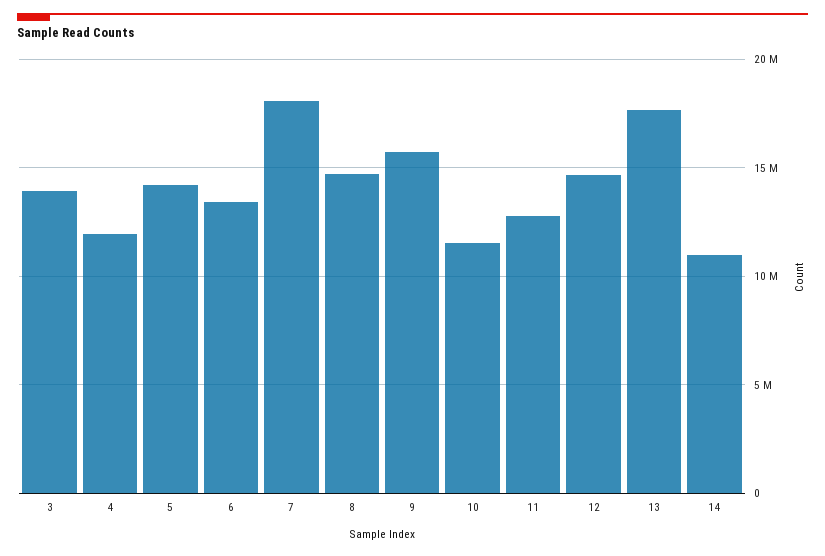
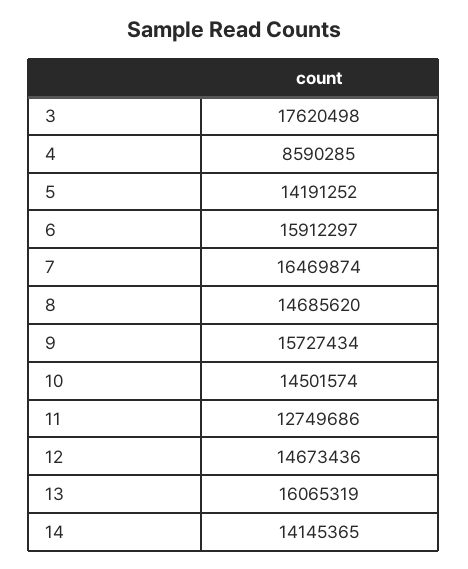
  {
-   "3": 14000000,
+   "3": 17620498,
-   "4": 12000000,
+   "4": 8590285,
    "5": 14191252,
-   "6": 13500000,
+   "6": 15912297,
-   "7": 18000000,
+   "7": 16469874,
    "8": 14685620,
    "9": 15727434,
-   "10": 11500000,
+   "10": 14501574,
    "11": 12749686,
    "12": 14673436,
-   "13": 17500000,
+   "13": 16065319,
-   "14": 11000000
+   "14": 14145365
  }

